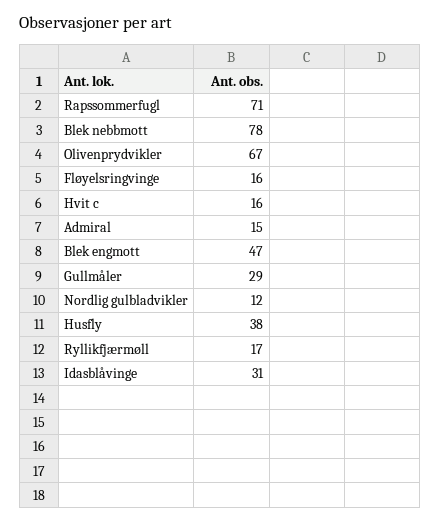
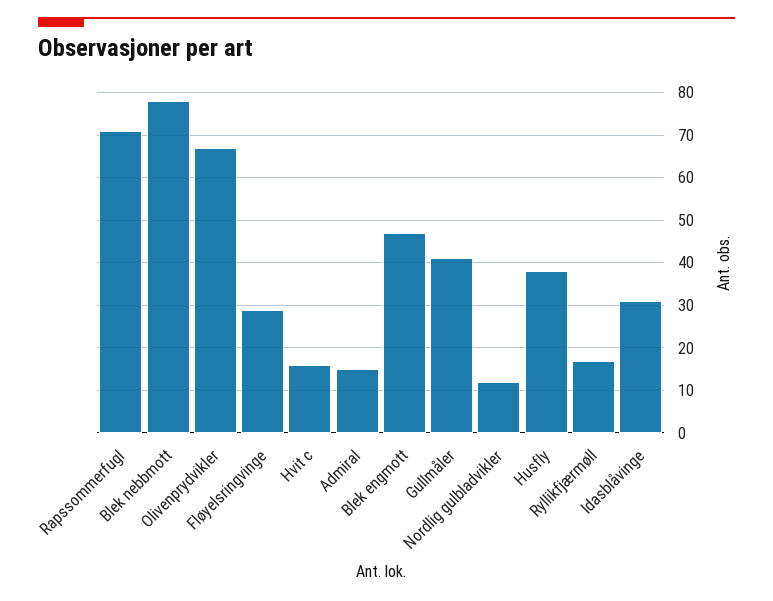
  {
    "Rapssommerfugl": 71,
    "Blek nebbmott": 78,
    "Olivenprydvikler": 67,
-   "Fløyelsringvinge": 16,
+   "Fløyelsringvinge": 30,
    "Hvit c": 16,
    "Admiral": 15,
    "Blek engmott": 47,
-   "Gullmåler": 29,
+   "Gullmåler": 40,
    "Nordlig gulbladvikler": 12,
    "Husfly": 38,
    "Ryllikfjærmøll": 17,
    "Idasblåvinge": 31
  }

